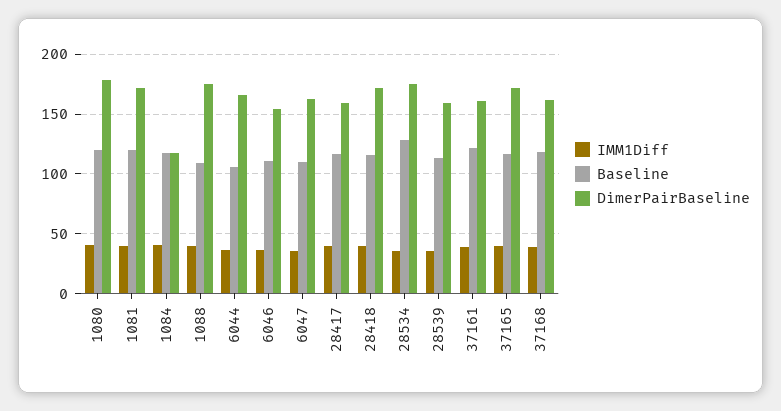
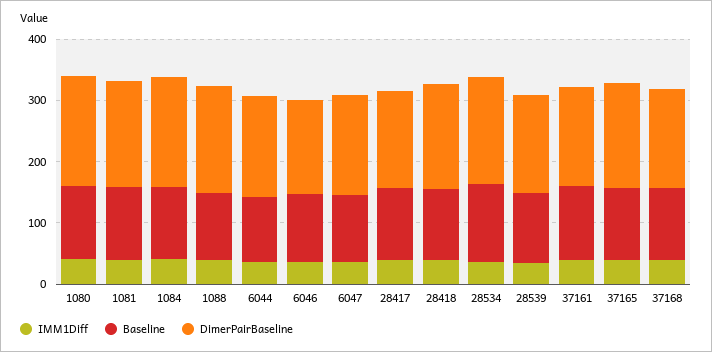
  {
    "IMM1Diff": {
      "1080": 40,
      "1081": 40,
      "1084": 40,
      "1088": 40,
      "6044": 40,
      "6046": 40,
      "6047": 40,
      "28417": 40,
      "28418": 40,
      "28534": 40,
      "28539": 40,
      "37161": 40,
      "37165": 40,
      "37168": 40
    },
    "Baseline": {
      "1080": 120,
      "1081": 120,
      "1084": 120,
      "1088": 110,
      "6044": 110,
      "6046": 110,
      "6047": 110,
      "28417": 120,
      "28418": 120,
      "28534": 130,
      "28539": 110,
      "37161": 120,
      "37165": 120,
      "37168": 120
    },
    "DimerPairBaseline": {
      "1080": 180,
      "1081": 170,
-     "1084": 120,
+     "1084": 180,
      "1088": 180,
      "6044": 170,
      "6046": 150,
      "6047": 160,
      "28417": 160,
      "28418": 170,
      "28534": 180,
      "28539": 160,
      "37161": 160,
      "37165": 170,
      "37168": 160
    }
  }

